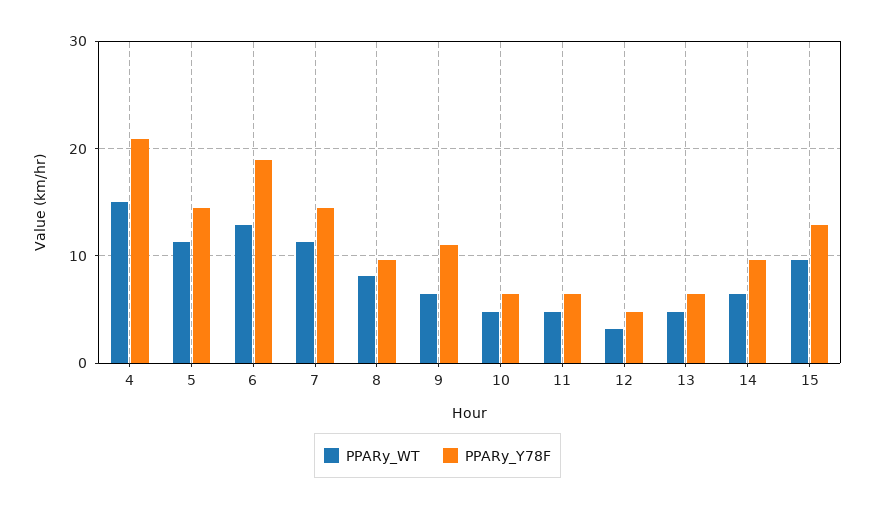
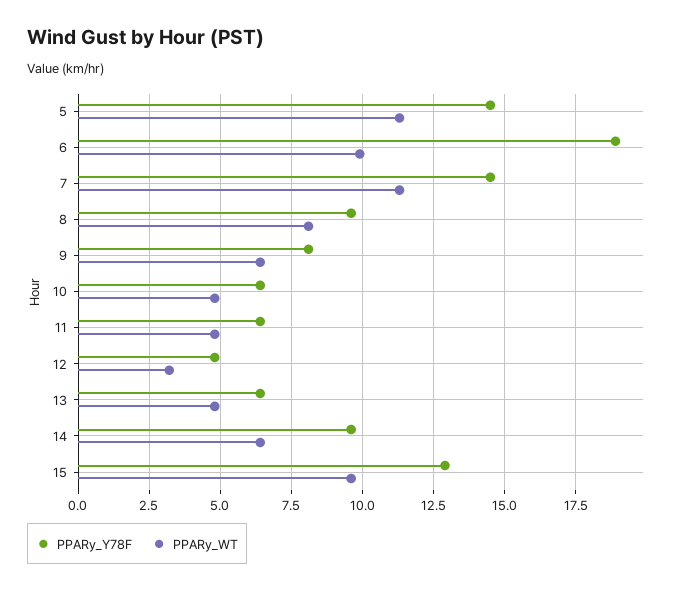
  {
    "PPARy_WT": {
-     "4": 15,
      "5": 11.5,
-     "6": 13,
+     "6": 10,
      "7": 11.5,
      "8": 8,
      "9": 6.5,
      "10": 5,
      "11": 5,
      "12": 3,
      "13": 5,
      "14": 6.5,
      "15": 9.5
    },
    "PPARy_Y78F": {
-     "4": 21,
      "5": 14.5,
      "6": 19,
      "7": 14.5,
      "8": 9.5,
-     "9": 11,
+     "9": 8,
      "10": 6.5,
      "11": 6.5,
      "12": 5,
      "13": 6.5,
      "14": 9.5,
      "15": 13
    }
  }

